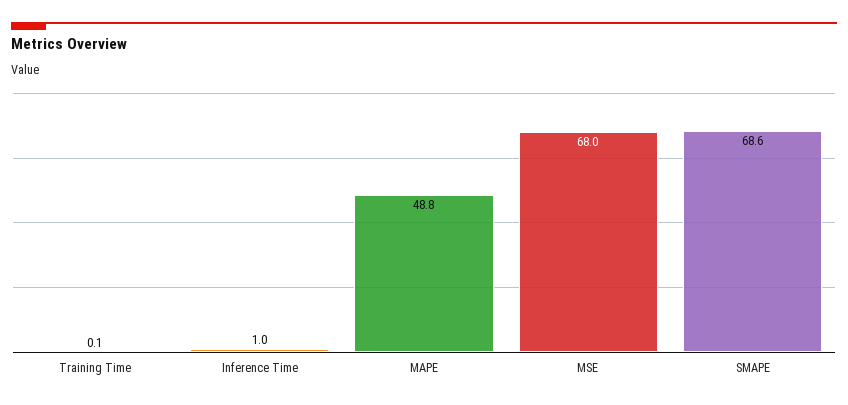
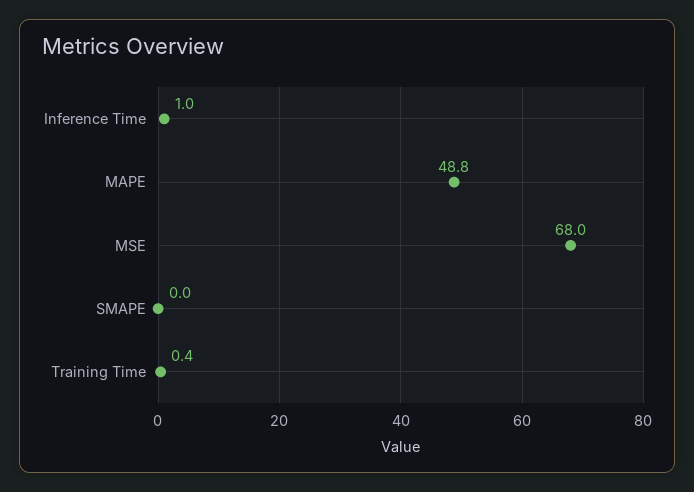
  {
-   "Training Time": 0.1,
+   "Training Time": 0.4,
    "Inference Time": 1,
    "MAPE": 48.8,
    "MSE": 68,
-   "SMAPE": 68.6
+   "SMAPE": 0
  }

